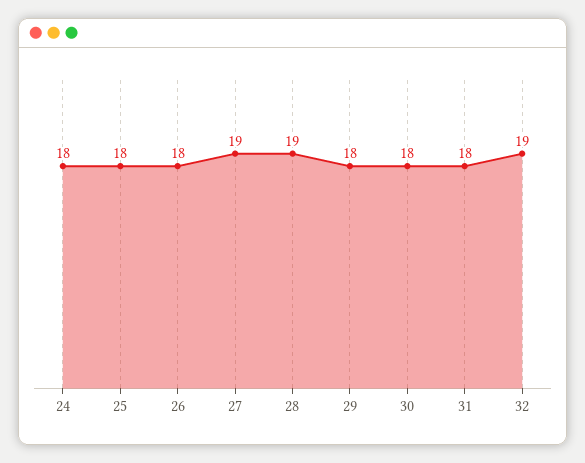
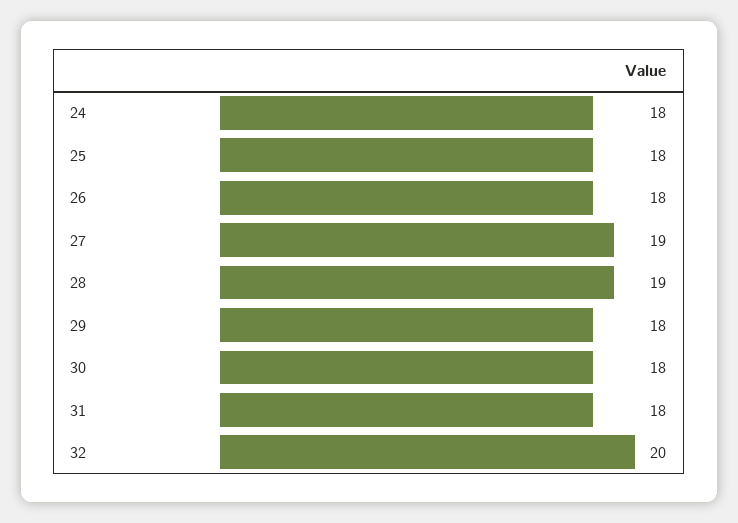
  {
    "24": 18,
    "25": 18,
    "26": 18,
    "27": 19,
    "28": 19,
    "29": 18,
    "30": 18,
    "31": 18,
-   "32": 19
+   "32": 20
  }

